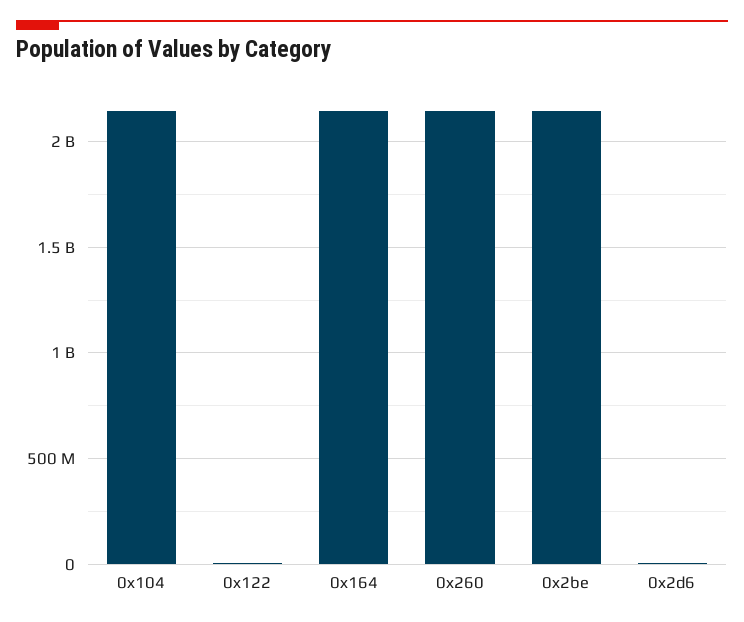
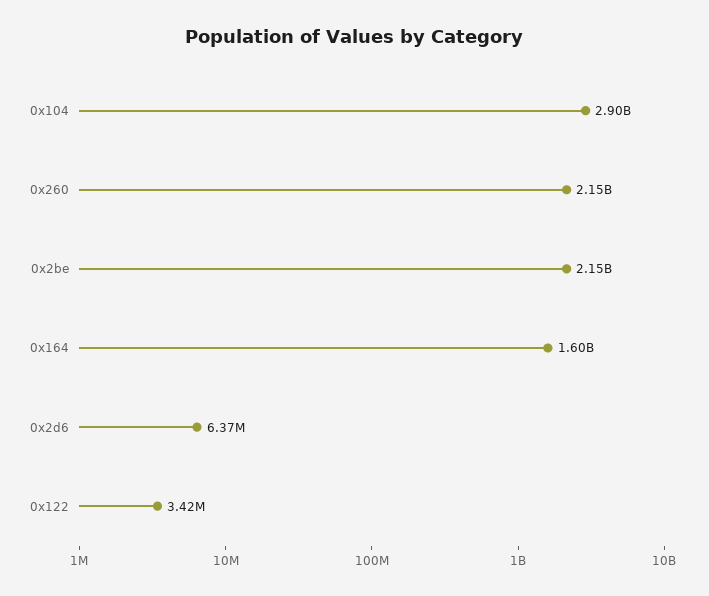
  {
-   "0x104": 2150000000,
+   "0x104": 2900000000,
    "0x122": 3420000,
-   "0x164": 2150000000,
+   "0x164": 1600000000,
    "0x260": 2150000000,
    "0x2be": 2150000000,
    "0x2d6": 6370000
  }

